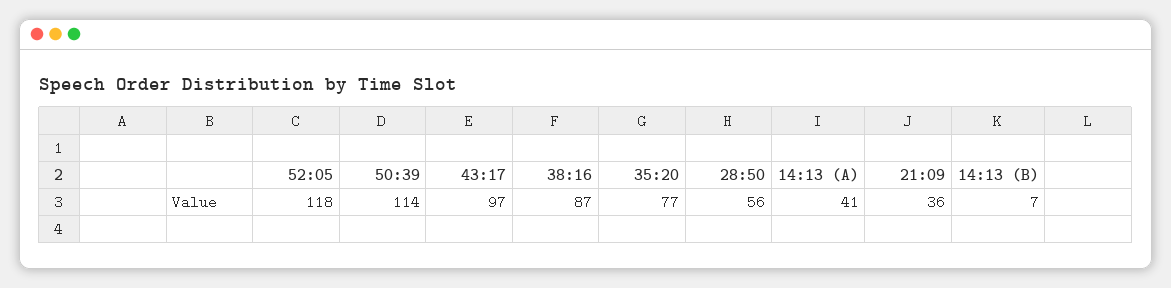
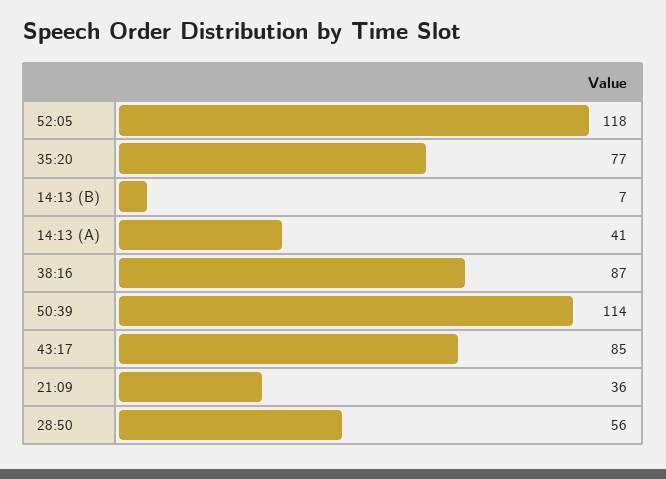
  {
    "52:05": 118,
    "50:39": 114,
-   "43:17": 97,
+   "43:17": 85,
    "38:16": 87,
    "35:20": 77,
    "28:50": 56,
    "14:13 (A)": 41,
    "21:09": 36,
    "14:13 (B)": 7
  }

